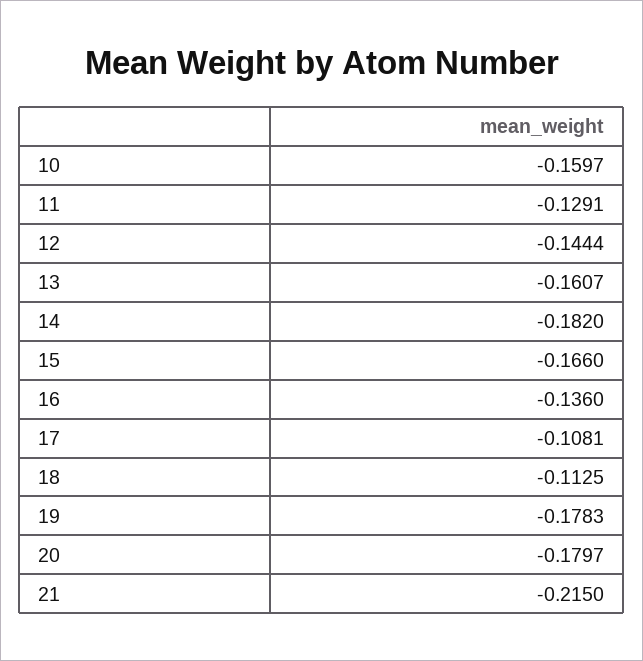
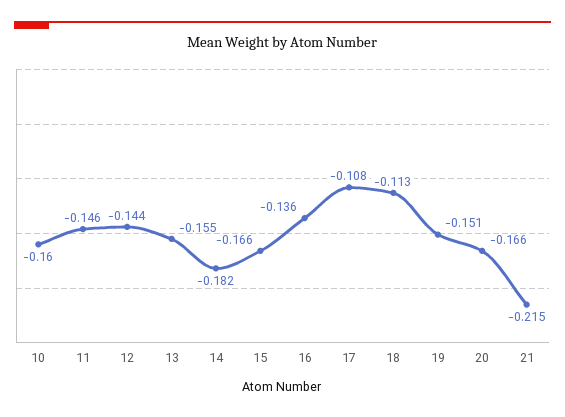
  {
    "10": -0.1597,
-   "11": -0.1291,
+   "11": -0.146,
    "12": -0.1444,
-   "13": -0.1607,
+   "13": -0.155,
    "14": -0.182,
    "15": -0.166,
    "16": -0.136,
    "17": -0.1081,
    "18": -0.1125,
-   "19": -0.1783,
+   "19": -0.151,
-   "20": -0.1797,
+   "20": -0.166,
    "21": -0.215
  }

